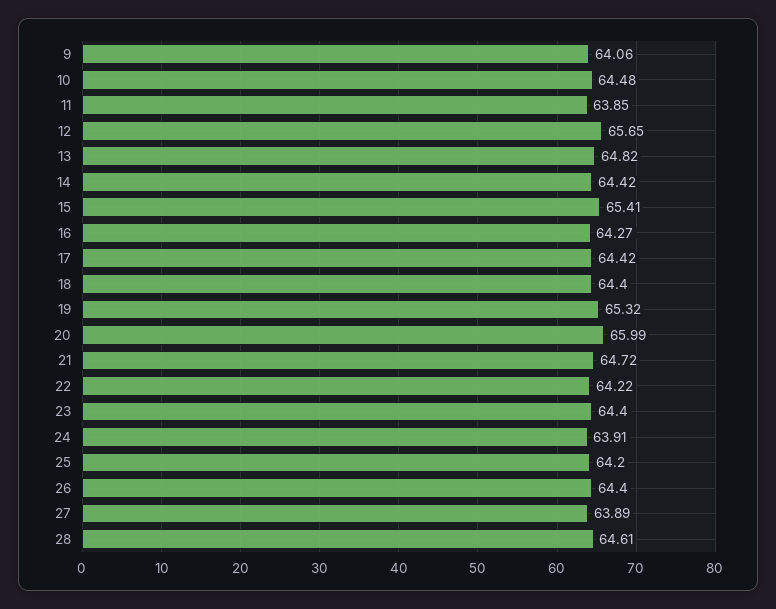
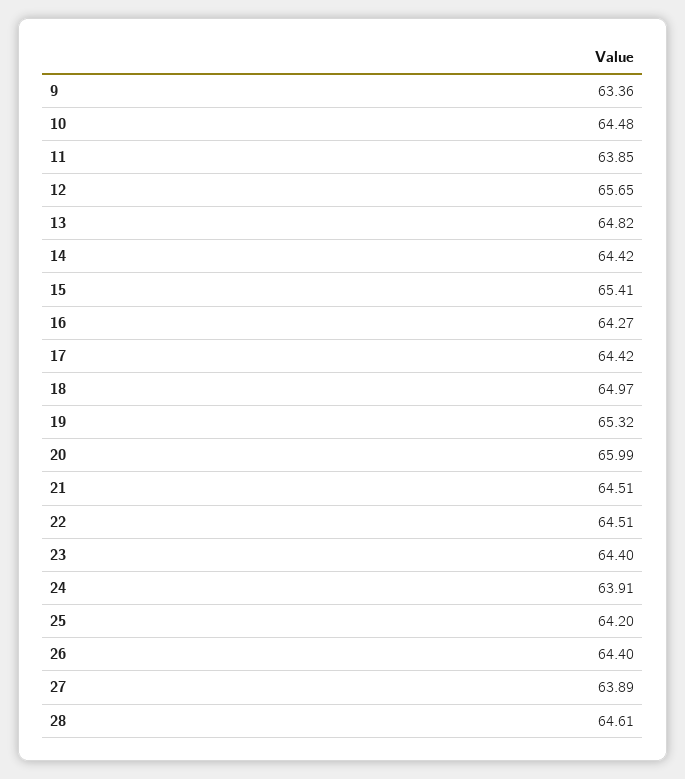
  {
-   "9": 64.06,
+   "9": 63.36,
    "10": 64.48,
    "11": 63.85,
    "12": 65.65,
    "13": 64.82,
    "14": 64.42,
    "15": 65.41,
    "16": 64.27,
    "17": 64.42,
-   "18": 64.4,
+   "18": 64.97,
    "19": 65.32,
    "20": 65.99,
-   "21": 64.72,
+   "21": 64.51,
-   "22": 64.22,
+   "22": 64.51,
    "23": 64.4,
    "24": 63.91,
    "25": 64.2,
    "26": 64.4,
    "27": 63.89,
    "28": 64.61
  }

